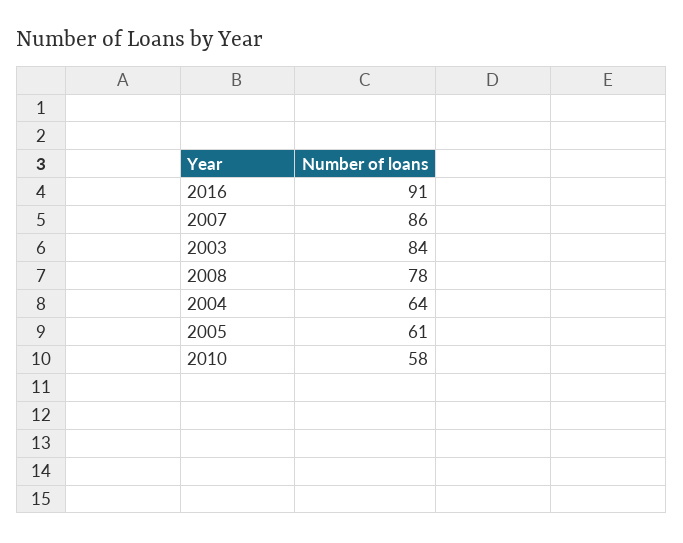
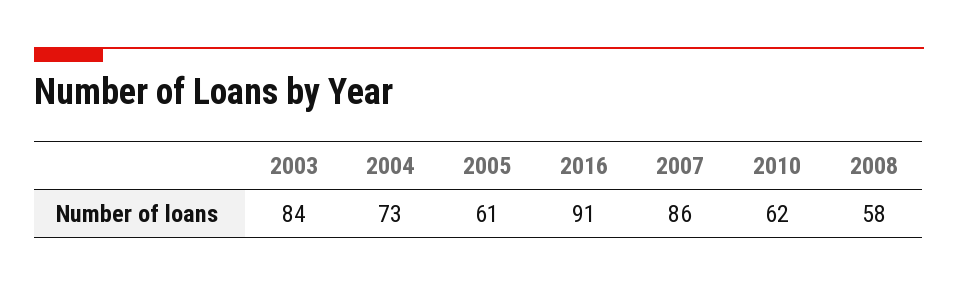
  {
    "2016": 91,
    "2007": 86,
    "2003": 84,
-   "2008": 78,
+   "2008": 58,
-   "2004": 64,
+   "2004": 73,
    "2005": 61,
-   "2010": 58
+   "2010": 62
  }

